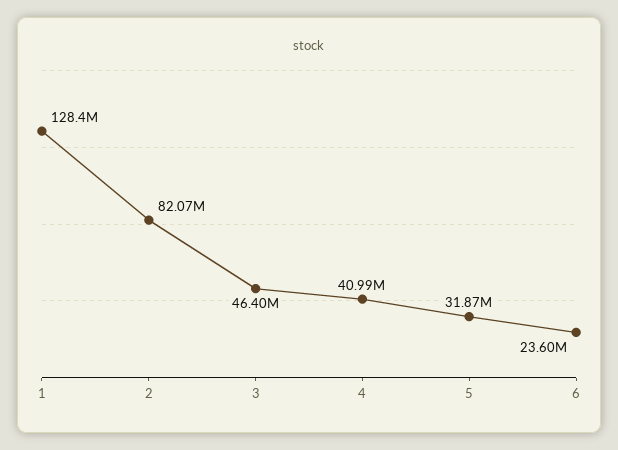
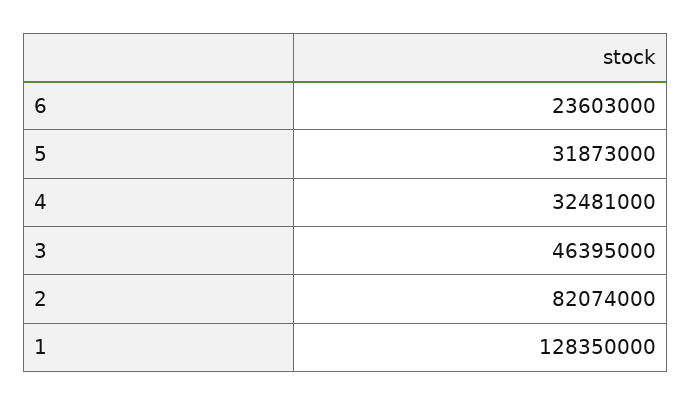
  {
    "1": 128350000,
    "2": 82074000,
    "3": 46395000,
-   "4": 40990000,
+   "4": 32481000,
    "5": 31873000,
    "6": 23603000
  }

